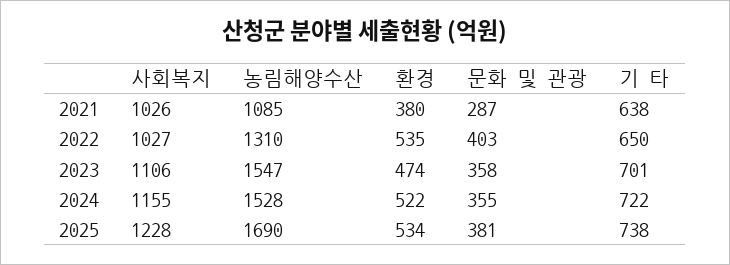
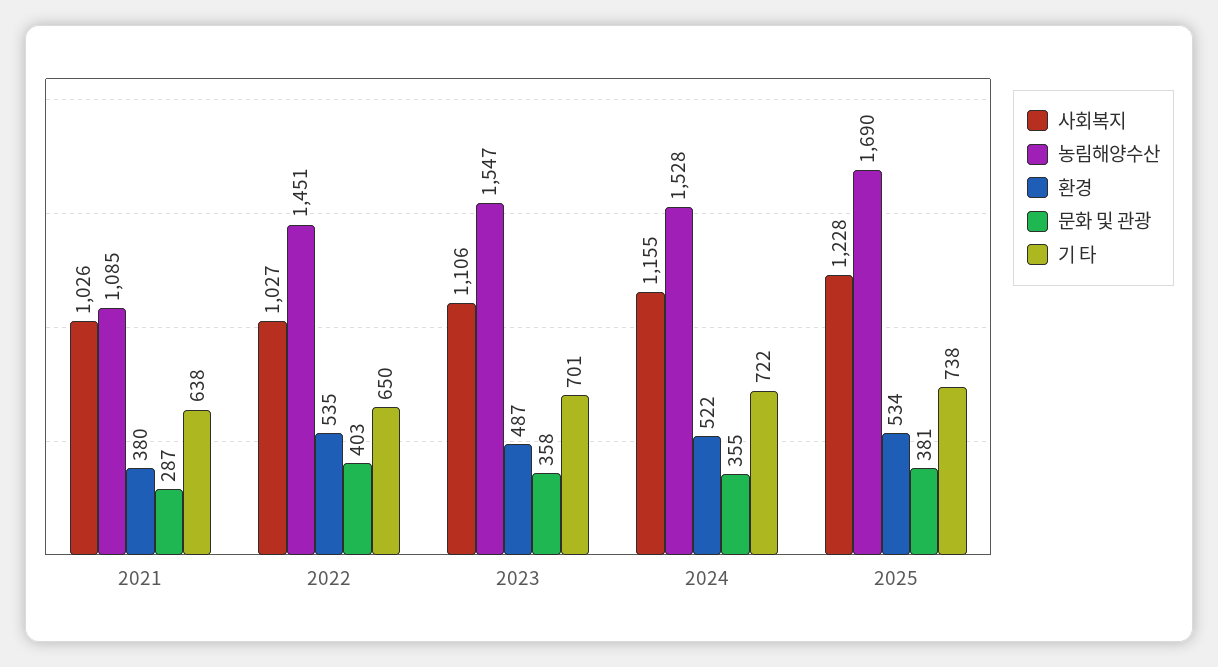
  {
    "사회복지": {
      "2021": 1026,
      "2022": 1027,
      "2023": 1106,
      "2024": 1155,
      "2025": 1228
    },
    "농림해양수산": {
      "2021": 1085,
-     "2022": 1310,
+     "2022": 1451,
      "2023": 1547,
      "2024": 1528,
      "2025": 1690
    },
    "환경": {
      "2021": 380,
      "2022": 535,
-     "2023": 474,
+     "2023": 487,
      "2024": 522,
      "2025": 534
    },
    "문화 및 관광": {
      "2021": 287,
      "2022": 403,
      "2023": 358,
      "2024": 355,
      "2025": 381
    },
    "기 타": {
      "2021": 638,
      "2022": 650,
      "2023": 701,
      "2024": 722,
      "2025": 738
    }
  }

